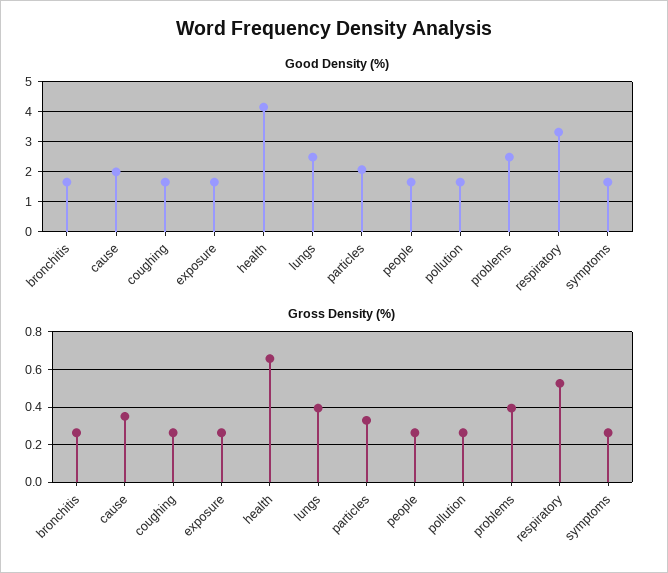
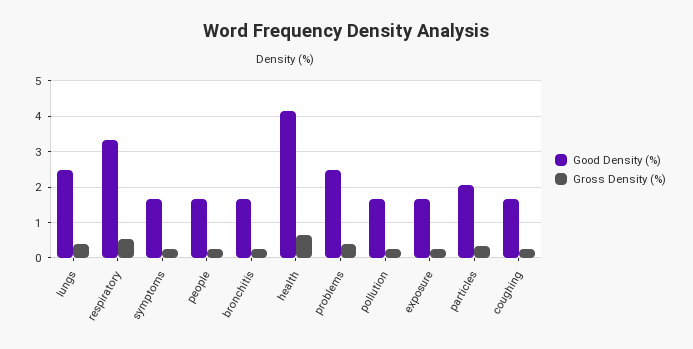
  {
    "Good Density (%)": {
      "bronchitis": 1.6,
-     "cause": 2,
      "coughing": 1.6,
      "exposure": 1.6,
      "health": 4.2,
      "lungs": 2.4,
      "particles": 2,
      "people": 1.6,
      "pollution": 1.6,
      "problems": 2.4,
      "respiratory": 3.4,
      "symptoms": 1.6
    },
    "Gross Density (%)": {
      "bronchitis": 0.25,
-     "cause": 0.35,
      "coughing": 0.25,
      "exposure": 0.25,
      "health": 0.65,
      "lungs": 0.4,
      "particles": 0.35,
      "people": 0.25,
      "pollution": 0.25,
      "problems": 0.4,
      "respiratory": 0.55,
      "symptoms": 0.25
    }
  }

